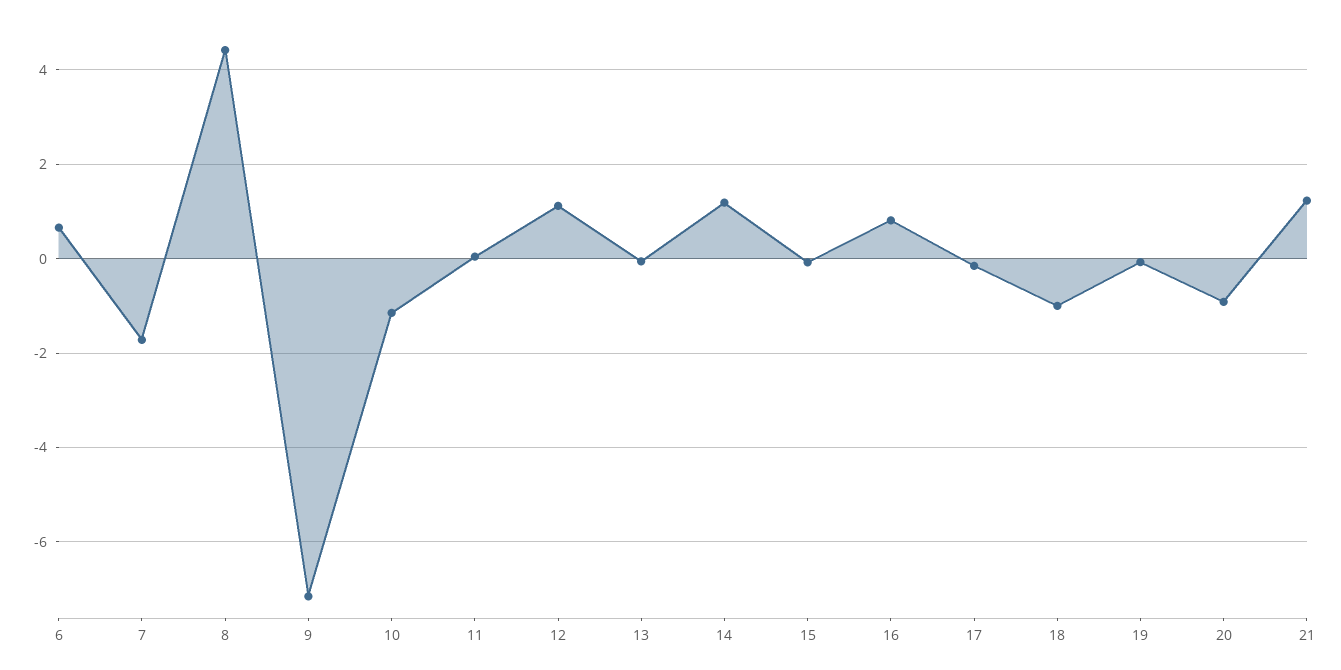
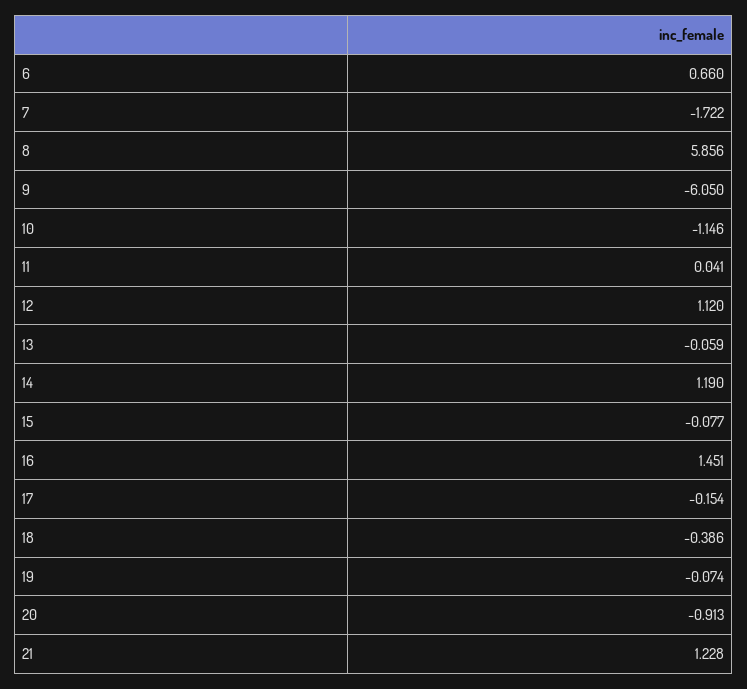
  {
    "6": 0.66,
    "7": -1.722,
-   "8": 4.4,
+   "8": 5.856,
-   "9": -7.2,
+   "9": -6.05,
    "10": -1.146,
    "11": 0.041,
    "12": 1.12,
    "13": -0.059,
    "14": 1.19,
    "15": -0.077,
-   "16": 0.8,
+   "16": 1.451,
    "17": -0.154,
-   "18": -1,
+   "18": -0.386,
    "19": -0.074,
    "20": -0.913,
    "21": 1.228
  }

